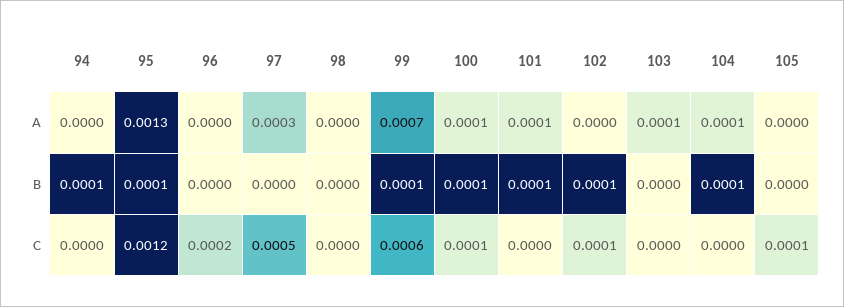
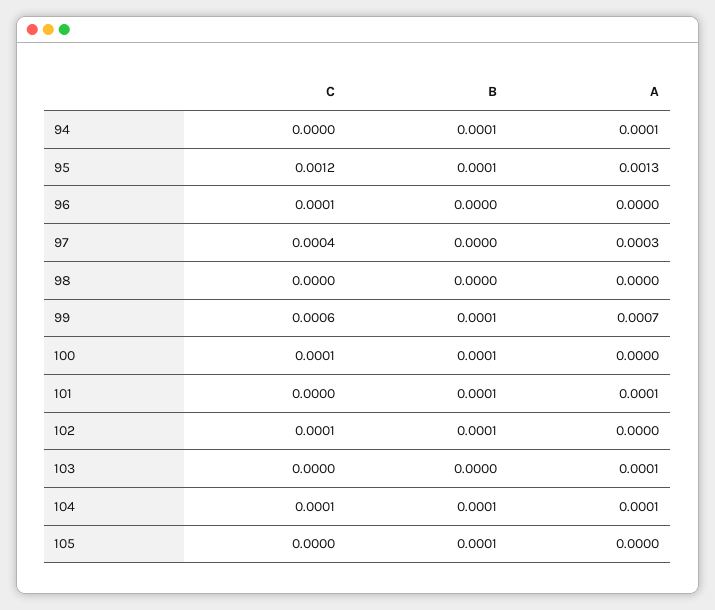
  {
    "94": {
-     "A": 0,
+     "A": 0.0001,
      "B": 0.0001,
      "C": 0
    },
    "95": {
      "A": 0.0013,
      "B": 0.0001,
      "C": 0.0012
    },
    "96": {
      "A": 0,
      "B": 0,
-     "C": 0.0002
+     "C": 0.0001
    },
    "97": {
      "A": 0.0003,
      "B": 0,
-     "C": 0.0005
+     "C": 0.0004
    },
    "98": {
      "A": 0,
      "B": 0,
      "C": 0
    },
    "99": {
      "A": 0.0007,
      "B": 0.0001,
      "C": 0.0006
    },
    "100": {
-     "A": 0.0001,
+     "A": 0,
      "B": 0.0001,
      "C": 0.0001
    },
    "101": {
      "A": 0.0001,
      "B": 0.0001,
      "C": 0
    },
    "102": {
      "A": 0,
      "B": 0.0001,
      "C": 0.0001
    },
    "103": {
      "A": 0.0001,
      "B": 0,
      "C": 0
    },
    "104": {
      "A": 0.0001,
      "B": 0.0001,
-     "C": 0
+     "C": 0.0001
    },
    "105": {
      "A": 0,
-     "B": 0,
+     "B": 0.0001,
-     "C": 0.0001
+     "C": 0
    }
  }

